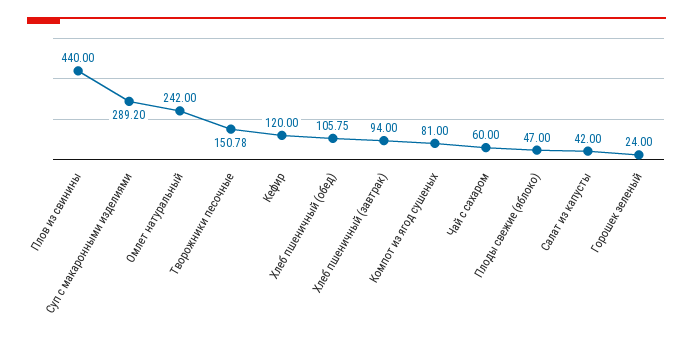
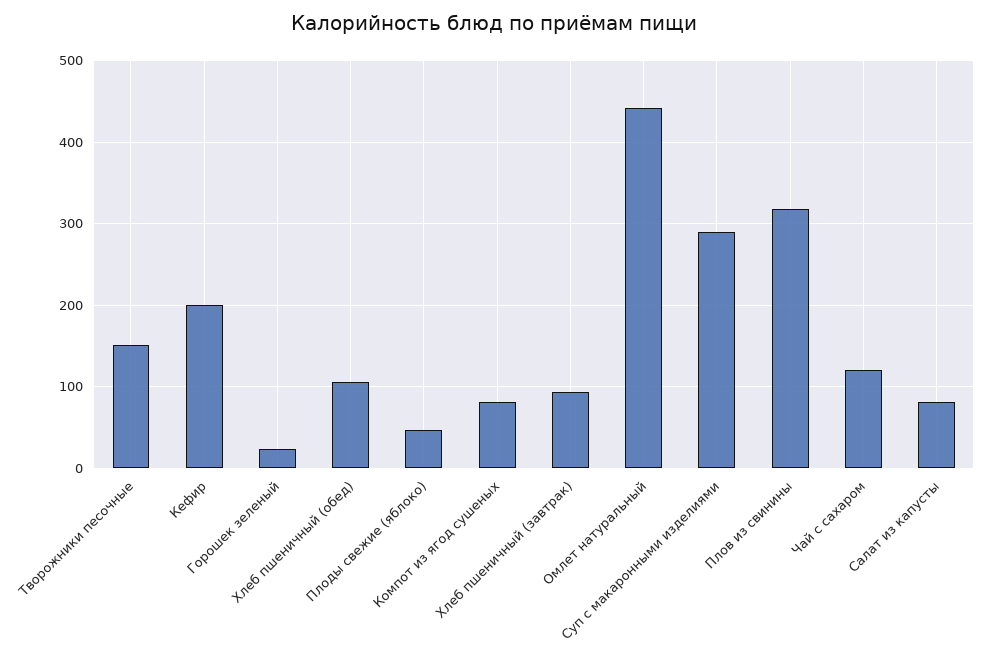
  {
-   "Плов из свинины": 440,
+   "Плов из свинины": 320,
    "Суп с макаронными изделиями": 289.2,
-   "Омлет натуральный": 242,
+   "Омлет натуральный": 440,
    "Творожники песочные": 150.78,
-   "Кефир": 120,
+   "Кефир": 200,
    "Хлеб пшеничный (обед)": 105.75,
    "Хлеб пшеничный (завтрак)": 94,
    "Компот из ягод сушеных": 81,
-   "Чай с сахаром": 60,
+   "Чай с сахаром": 120,
    "Плоды свежие (яблоко)": 47,
-   "Салат из капусты": 42,
+   "Салат из капусты": 80,
    "Горошек зеленый": 24
  }

